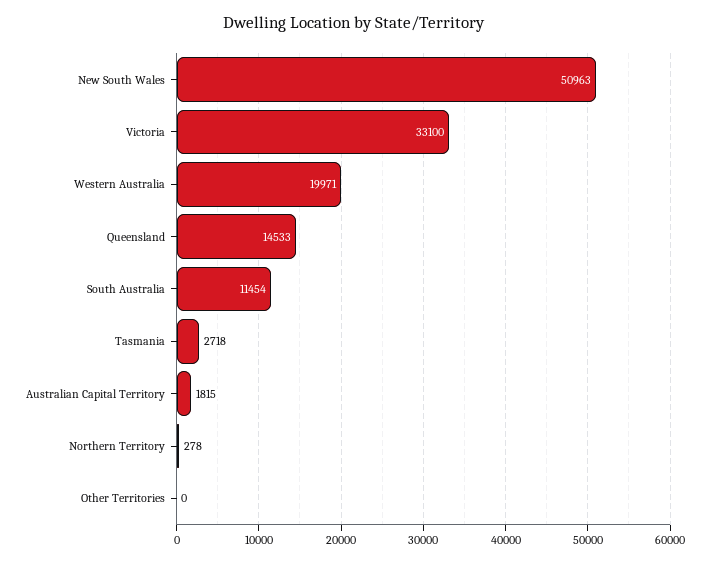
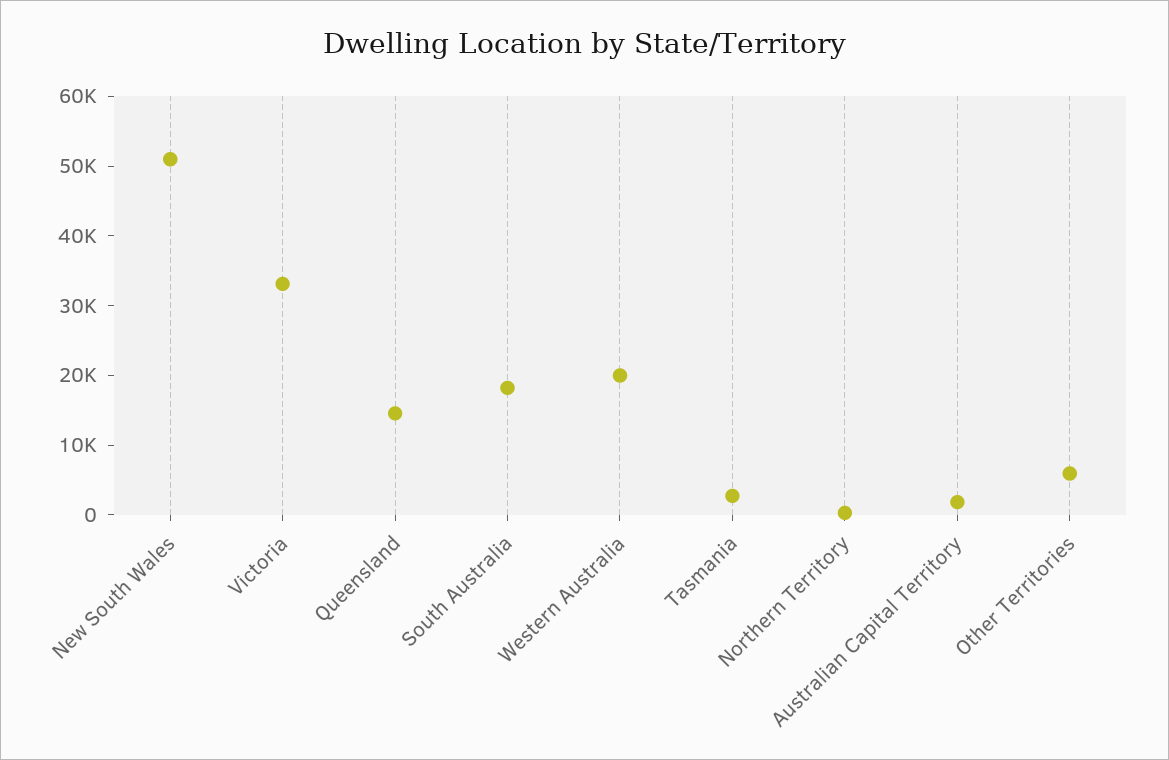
  {
    "New South Wales": 50963,
    "Victoria": 33100,
    "Western Australia": 19971,
    "Queensland": 14533,
-   "South Australia": 11454,
+   "South Australia": 18000,
    "Tasmania": 2718,
    "Australian Capital Territory": 1815,
    "Northern Territory": 278,
-   "Other Territories": 0
+   "Other Territories": 6000
  }

